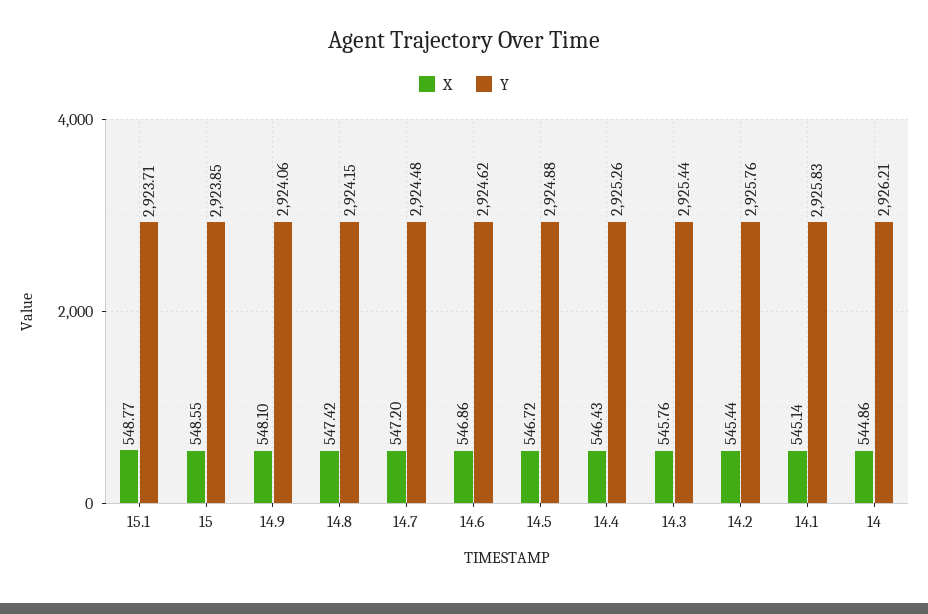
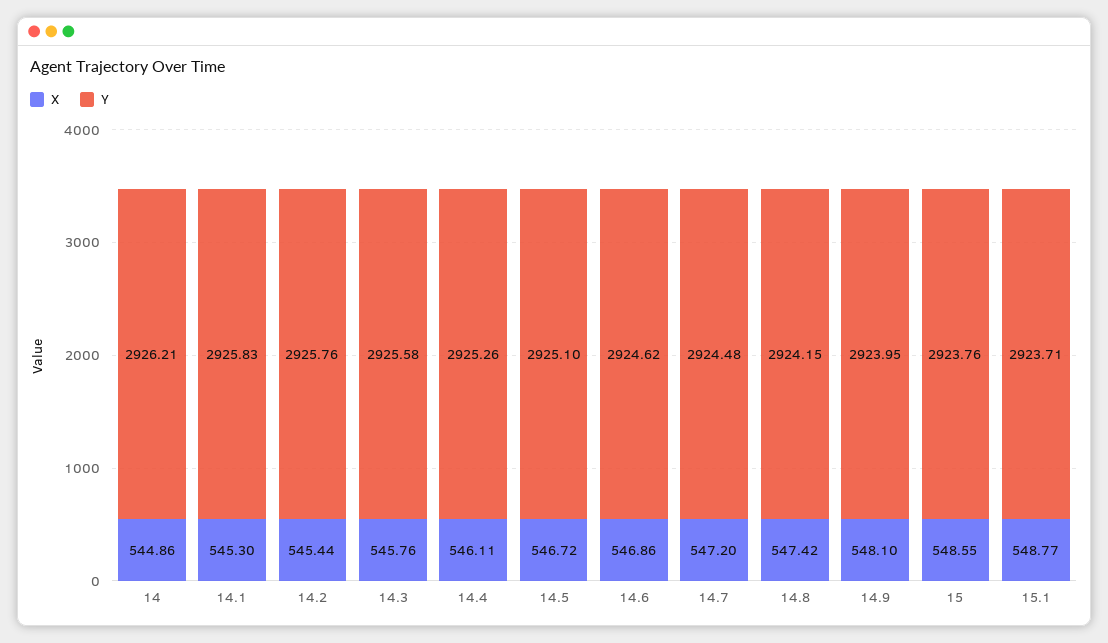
  {
    "X": {
      "15.1": 548.77,
      "15": 548.55,
      "14.9": 548.1,
      "14.8": 547.42,
      "14.7": 547.2,
      "14.6": 546.86,
      "14.5": 546.72,
-     "14.4": 546.43,
+     "14.4": 546.11,
      "14.3": 545.76,
      "14.2": 545.44,
-     "14.1": 545.14,
+     "14.1": 545.3,
      "14": 544.86
    },
    "Y": {
      "15.1": 2923.71,
-     "15": 2923.85,
+     "15": 2923.76,
-     "14.9": 2924.06,
+     "14.9": 2923.95,
      "14.8": 2924.15,
      "14.7": 2924.48,
      "14.6": 2924.62,
-     "14.5": 2924.88,
+     "14.5": 2925.1,
      "14.4": 2925.26,
-     "14.3": 2925.44,
+     "14.3": 2925.58,
      "14.2": 2925.76,
      "14.1": 2925.83,
      "14": 2926.21
    }
  }

